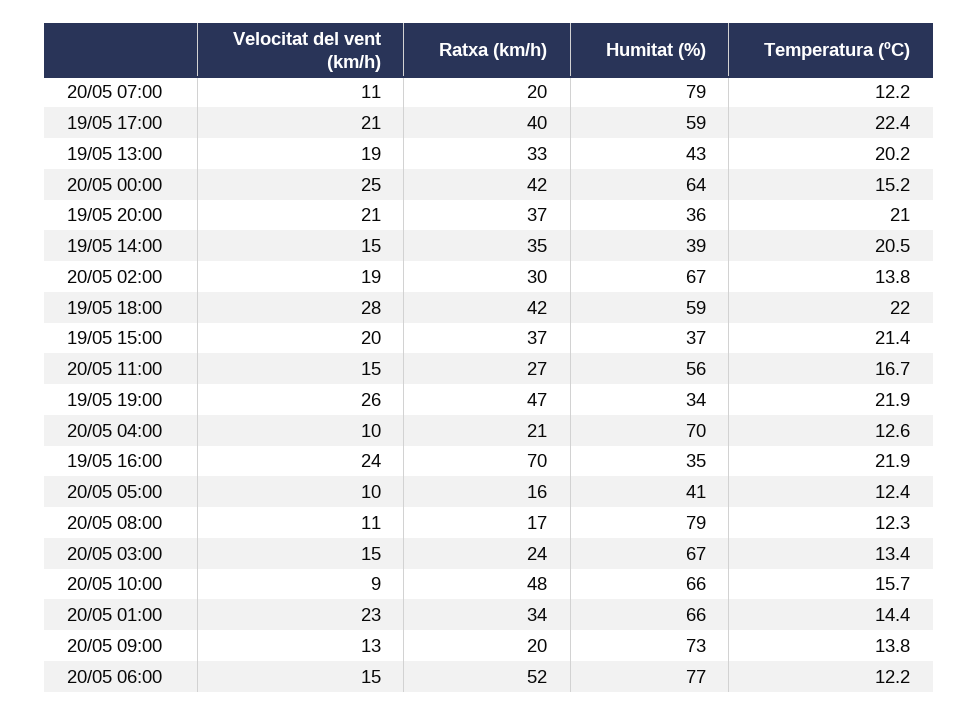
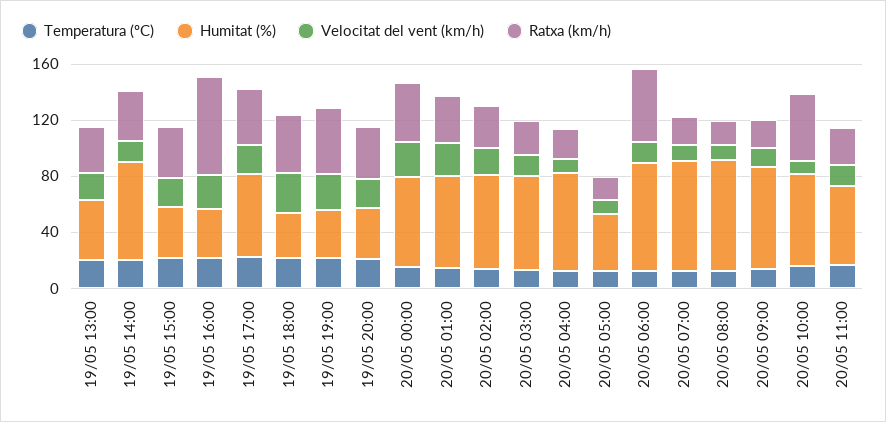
  {
    "Velocitat del vent (km/h)": {
      "20/05 07:00": 11,
      "19/05 17:00": 21,
      "19/05 13:00": 19,
      "20/05 00:00": 25,
      "19/05 20:00": 21,
      "19/05 14:00": 15,
      "20/05 02:00": 19,
      "19/05 18:00": 28,
      "19/05 15:00": 20,
      "20/05 11:00": 15,
      "19/05 19:00": 26,
      "20/05 04:00": 10,
      "19/05 16:00": 24,
      "20/05 05:00": 10,
      "20/05 08:00": 11,
      "20/05 03:00": 15,
      "20/05 10:00": 9,
      "20/05 01:00": 23,
      "20/05 09:00": 13,
      "20/05 06:00": 15
    },
    "Ratxa (km/h)": {
      "20/05 07:00": 20,
      "19/05 17:00": 40,
      "19/05 13:00": 33,
      "20/05 00:00": 42,
      "19/05 20:00": 37,
      "19/05 14:00": 35,
      "20/05 02:00": 30,
      "19/05 18:00": 42,
      "19/05 15:00": 37,
      "20/05 11:00": 27,
      "19/05 19:00": 47,
      "20/05 04:00": 21,
      "19/05 16:00": 70,
      "20/05 05:00": 16,
      "20/05 08:00": 17,
      "20/05 03:00": 24,
      "20/05 10:00": 48,
      "20/05 01:00": 34,
      "20/05 09:00": 20,
      "20/05 06:00": 52
    },
    "Humitat (%)": {
      "20/05 07:00": 79,
      "19/05 17:00": 59,
      "19/05 13:00": 43,
      "20/05 00:00": 64,
      "19/05 20:00": 36,
-     "19/05 14:00": 39,
+     "19/05 14:00": 70,
      "20/05 02:00": 67,
-     "19/05 18:00": 59,
+     "19/05 18:00": 30,
      "19/05 15:00": 37,
      "20/05 11:00": 56,
      "19/05 19:00": 34,
      "20/05 04:00": 70,
      "19/05 16:00": 35,
      "20/05 05:00": 41,
      "20/05 08:00": 79,
      "20/05 03:00": 67,
      "20/05 10:00": 66,
      "20/05 01:00": 66,
      "20/05 09:00": 73,
      "20/05 06:00": 77
    },
    "Temperatura (ºC)": {
      "20/05 07:00": 12.2,
      "19/05 17:00": 22.4,
      "19/05 13:00": 20.2,
      "20/05 00:00": 15.2,
      "19/05 20:00": 21,
      "19/05 14:00": 20.5,
      "20/05 02:00": 13.8,
      "19/05 18:00": 22,
      "19/05 15:00": 21.4,
      "20/05 11:00": 16.7,
      "19/05 19:00": 21.9,
      "20/05 04:00": 12.6,
      "19/05 16:00": 21.9,
      "20/05 05:00": 12.4,
      "20/05 08:00": 12.3,
      "20/05 03:00": 13.4,
      "20/05 10:00": 15.7,
      "20/05 01:00": 14.4,
      "20/05 09:00": 13.8,
      "20/05 06:00": 12.2
    }
  }

